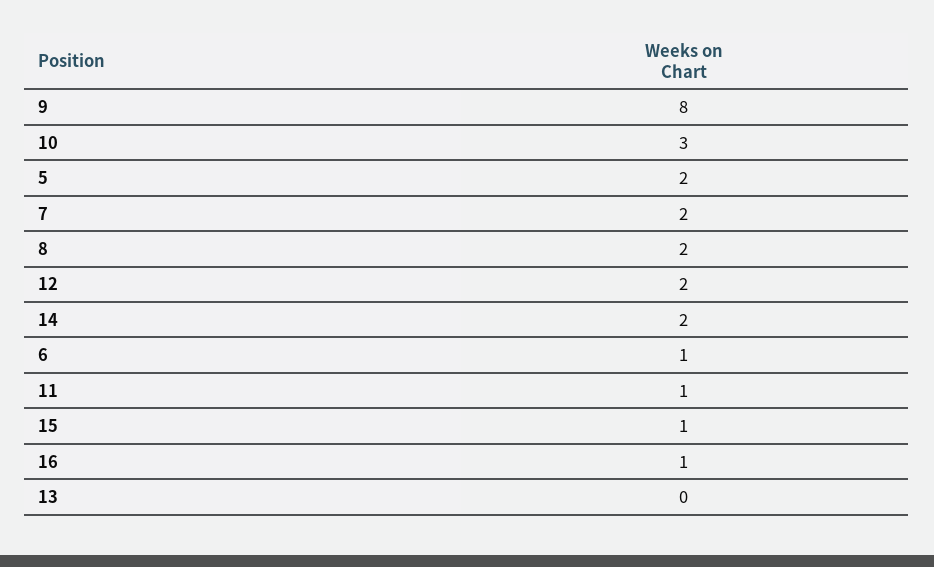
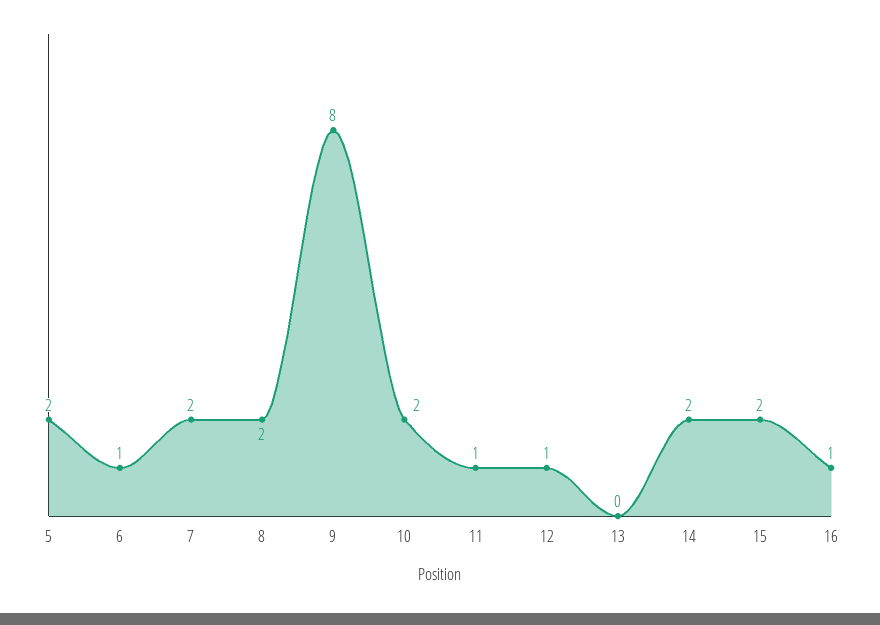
  {
    "9": 8,
-   "10": 3,
+   "10": 2,
    "5": 2,
    "7": 2,
    "8": 2,
-   "12": 2,
+   "12": 1,
    "14": 2,
    "6": 1,
    "11": 1,
-   "15": 1,
+   "15": 2,
    "16": 1,
    "13": 0
  }

